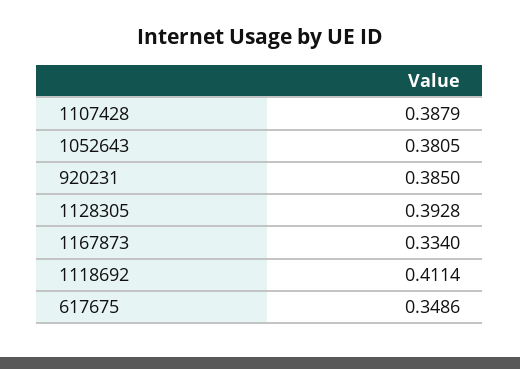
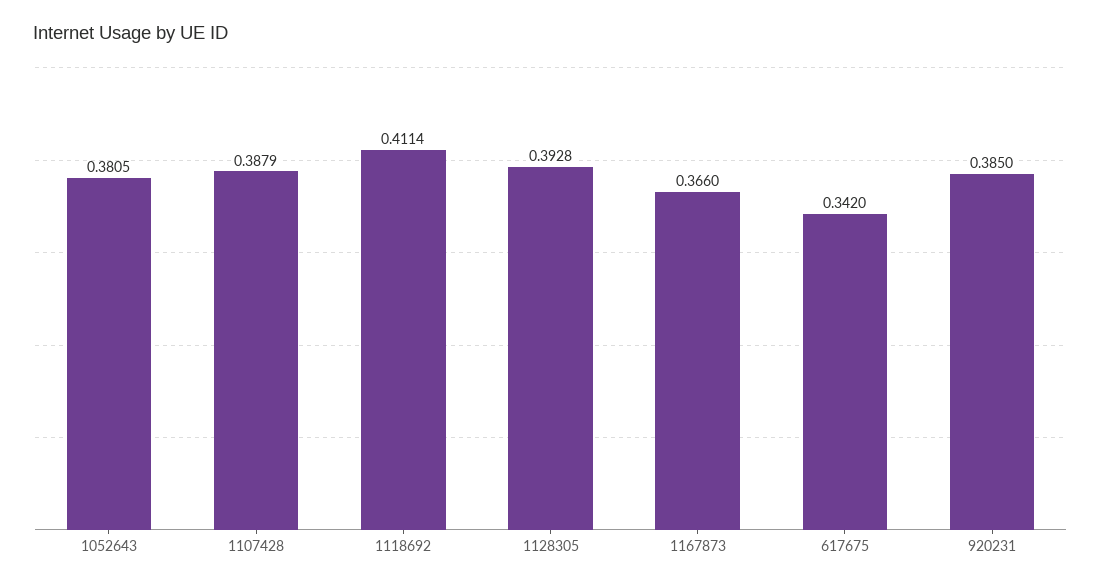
  {
    "1107428": 0.3879,
    "1052643": 0.3805,
    "920231": 0.385,
    "1128305": 0.3928,
-   "1167873": 0.334,
+   "1167873": 0.366,
    "1118692": 0.4114,
-   "617675": 0.3486
+   "617675": 0.342
  }

